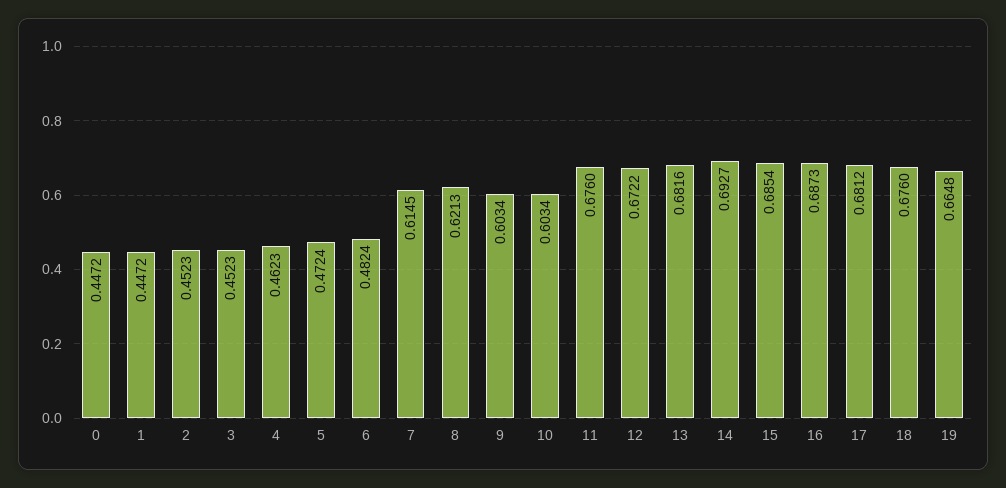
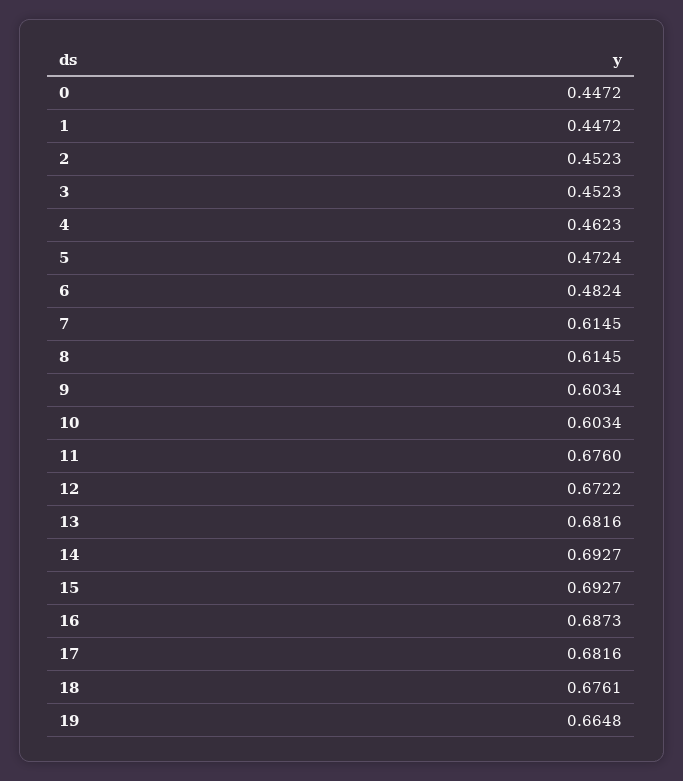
  {
    "0": 0.4472,
    "1": 0.4472,
    "2": 0.4523,
    "3": 0.4523,
    "4": 0.4623,
    "5": 0.4724,
    "6": 0.4824,
    "7": 0.6145,
-   "8": 0.6213,
+   "8": 0.6145,
    "9": 0.6034,
    "10": 0.6034,
    "11": 0.676,
    "12": 0.6722,
    "13": 0.6816,
    "14": 0.6927,
-   "15": 0.6854,
+   "15": 0.6927,
    "16": 0.6873,
-   "17": 0.6812,
+   "17": 0.6816,
-   "18": 0.676,
+   "18": 0.6761,
    "19": 0.6648
  }

